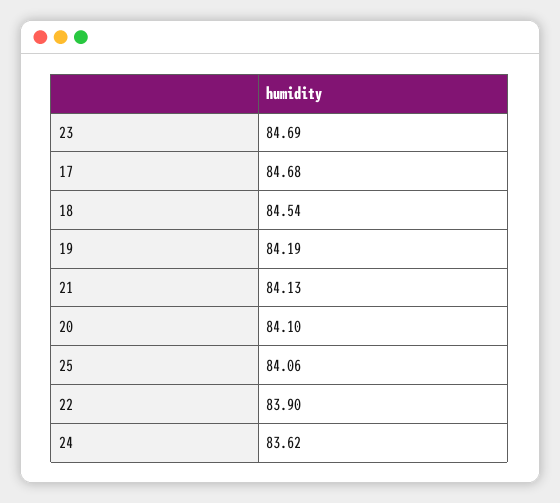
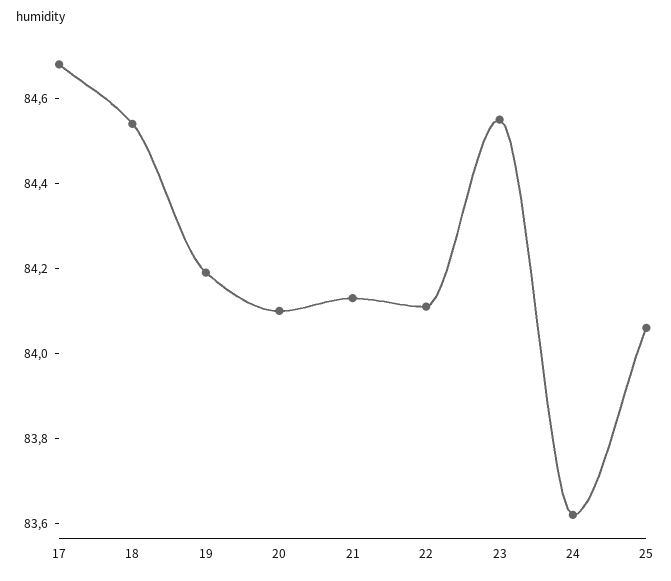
  {
-   "23": 84.69,
+   "23": 84.55,
    "17": 84.68,
    "18": 84.54,
    "19": 84.19,
    "21": 84.13,
    "20": 84.1,
    "25": 84.06,
-   "22": 83.9,
+   "22": 84.1,
    "24": 83.62
  }

